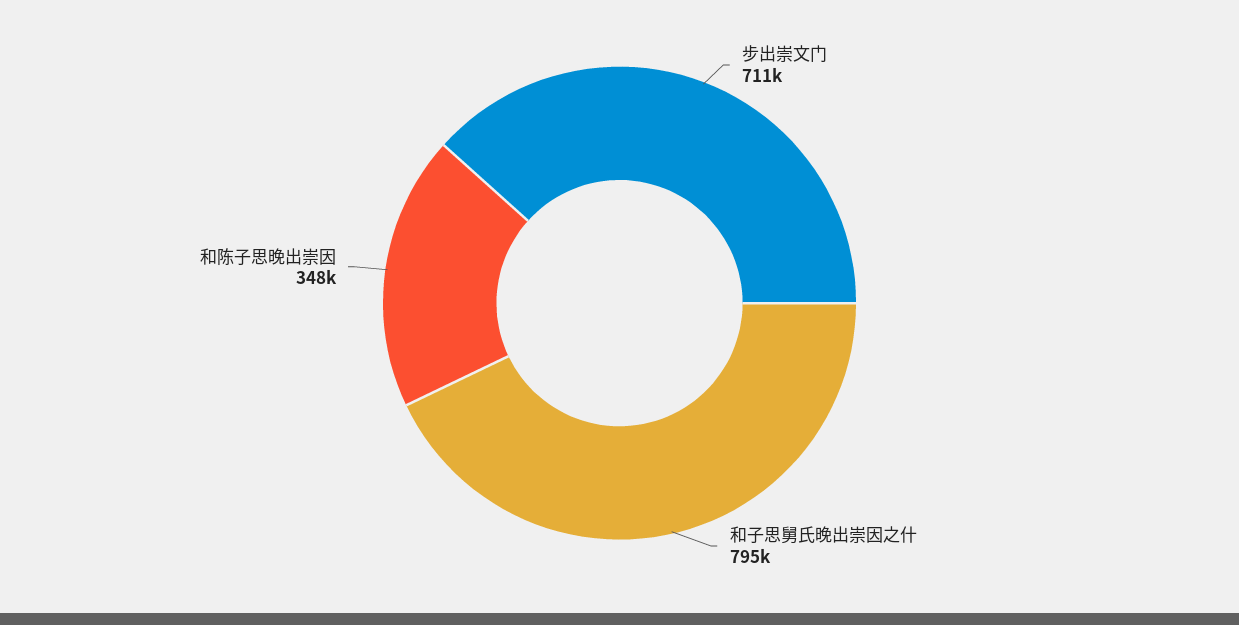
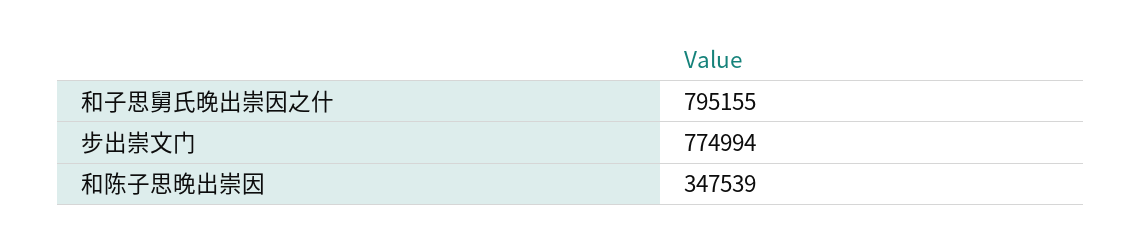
  {
-   "步出崇文门": 711000,
+   "步出崇文门": 774994,
    "和子思舅氏晚出崇因之什": 795155,
    "和陈子思晚出崇因": 347539
  }

